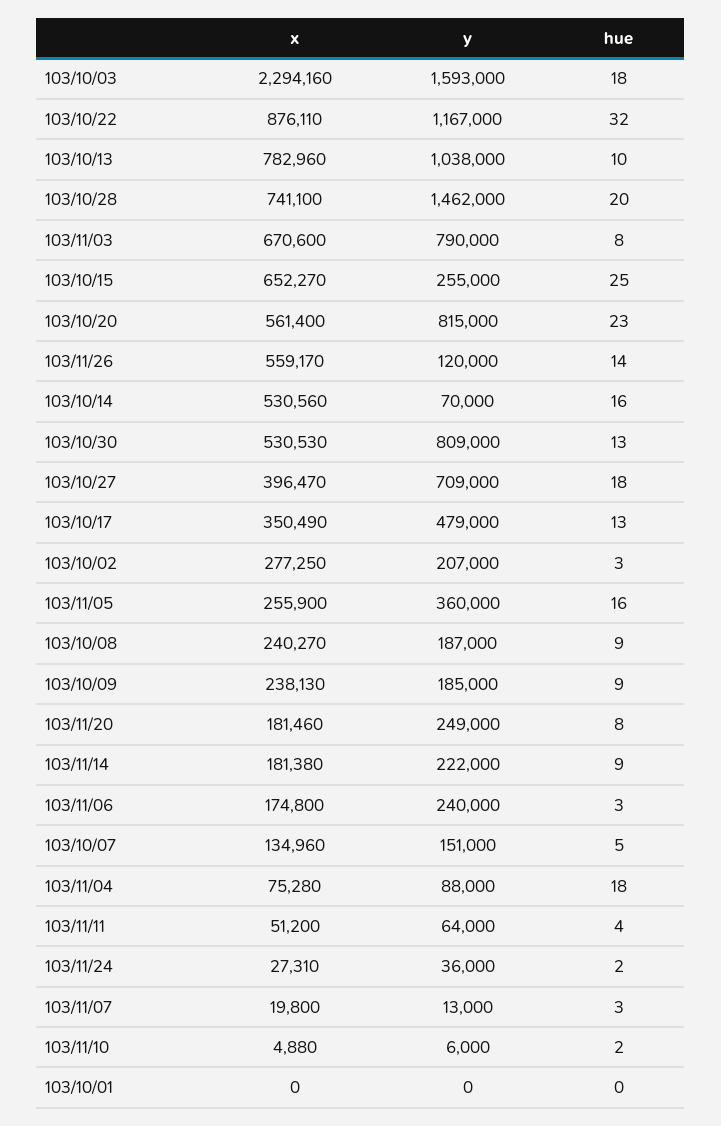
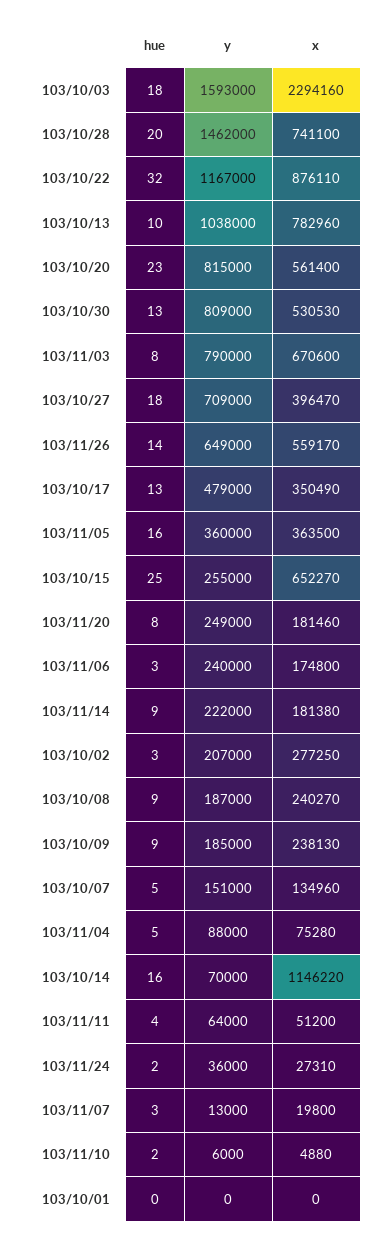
  {
    "x": {
      "103/10/03": 2294160,
      "103/10/22": 876110,
      "103/10/13": 782960,
      "103/10/28": 741100,
      "103/11/03": 670600,
      "103/10/15": 652270,
      "103/10/20": 561400,
      "103/11/26": 559170,
-     "103/10/14": 530560,
+     "103/10/14": 1146220,
      "103/10/30": 530530,
      "103/10/27": 396470,
      "103/10/17": 350490,
      "103/10/02": 277250,
-     "103/11/05": 255900,
+     "103/11/05": 363500,
      "103/10/08": 240270,
      "103/10/09": 238130,
      "103/11/20": 181460,
      "103/11/14": 181380,
      "103/11/06": 174800,
      "103/10/07": 134960,
      "103/11/04": 75280,
      "103/11/11": 51200,
      "103/11/24": 27310,
      "103/11/07": 19800,
      "103/11/10": 4880,
      "103/10/01": 0
    },
    "y": {
      "103/10/03": 1593000,
      "103/10/22": 1167000,
      "103/10/13": 1038000,
      "103/10/28": 1462000,
      "103/11/03": 790000,
      "103/10/15": 255000,
      "103/10/20": 815000,
-     "103/11/26": 120000,
+     "103/11/26": 649000,
      "103/10/14": 70000,
      "103/10/30": 809000,
      "103/10/27": 709000,
      "103/10/17": 479000,
      "103/10/02": 207000,
      "103/11/05": 360000,
      "103/10/08": 187000,
      "103/10/09": 185000,
      "103/11/20": 249000,
      "103/11/14": 222000,
      "103/11/06": 240000,
      "103/10/07": 151000,
      "103/11/04": 88000,
      "103/11/11": 64000,
      "103/11/24": 36000,
      "103/11/07": 13000,
      "103/11/10": 6000,
      "103/10/01": 0
    },
    "hue": {
      "103/10/03": 18,
      "103/10/22": 32,
      "103/10/13": 10,
      "103/10/28": 20,
      "103/11/03": 8,
      "103/10/15": 25,
      "103/10/20": 23,
      "103/11/26": 14,
      "103/10/14": 16,
      "103/10/30": 13,
      "103/10/27": 18,
      "103/10/17": 13,
      "103/10/02": 3,
      "103/11/05": 16,
      "103/10/08": 9,
      "103/10/09": 9,
      "103/11/20": 8,
      "103/11/14": 9,
      "103/11/06": 3,
      "103/10/07": 5,
-     "103/11/04": 18,
+     "103/11/04": 5,
      "103/11/11": 4,
      "103/11/24": 2,
      "103/11/07": 3,
      "103/11/10": 2,
      "103/10/01": 0
    }
  }

